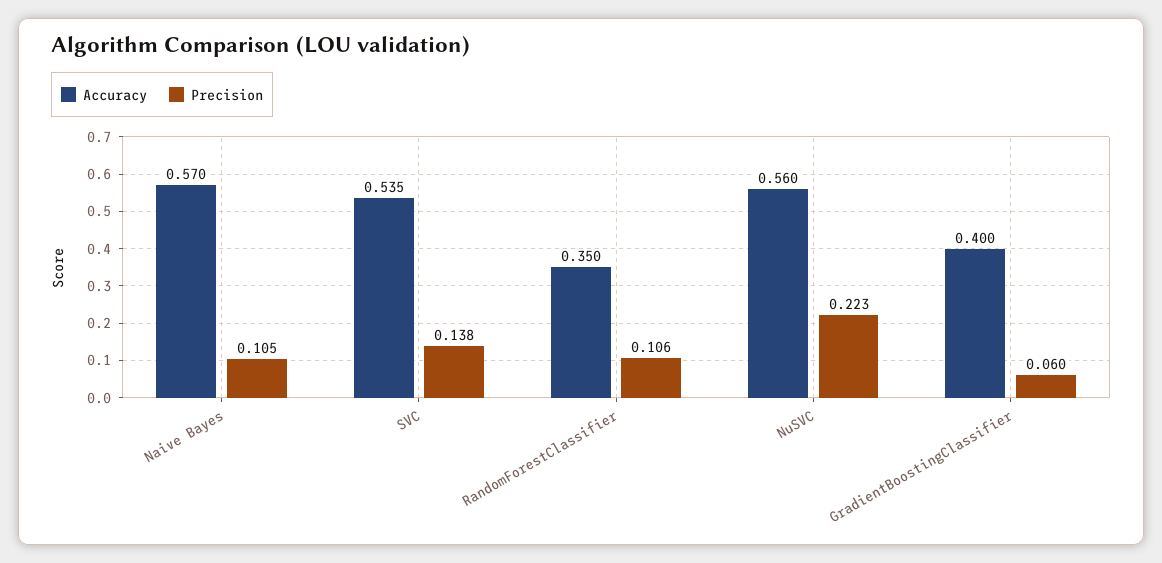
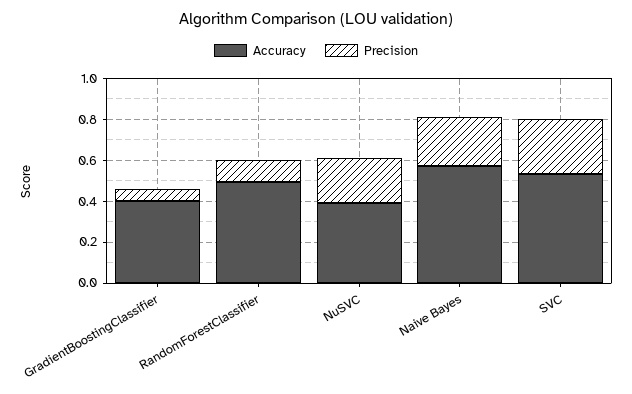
  {
    "Accuracy": {
      "Naive Bayes": 0.57,
      "SVC": 0.535,
-     "RandomForestClassifier": 0.35,
+     "RandomForestClassifier": 0.5,
-     "NuSVC": 0.56,
+     "NuSVC": 0.4,
      "GradientBoostingClassifier": 0.4
    },
    "Precision": {
-     "Naive Bayes": 0.105,
+     "Naive Bayes": 0.25,
-     "SVC": 0.138,
+     "SVC": 0.25,
      "RandomForestClassifier": 0.106,
      "NuSVC": 0.223,
      "GradientBoostingClassifier": 0.06
    }
  }

